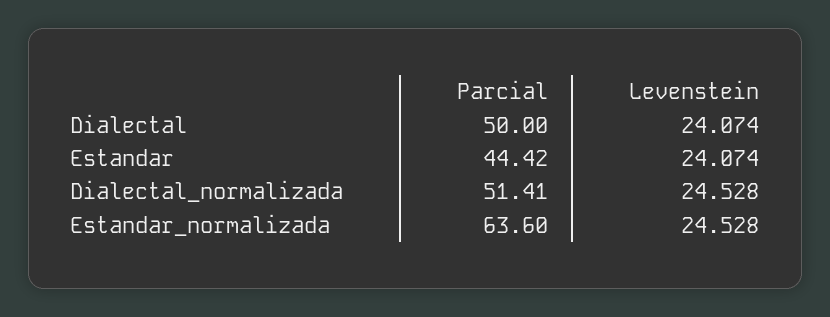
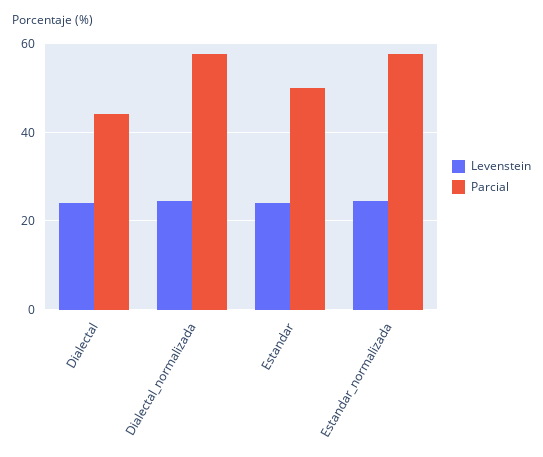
  {
    "Parcial": {
-     "Dialectal": 50,
+     "Dialectal": 44,
-     "Estandar": 44.42,
+     "Estandar": 50,
-     "Dialectal_normalizada": 51.41,
+     "Dialectal_normalizada": 58,
-     "Estandar_normalizada": 63.6
+     "Estandar_normalizada": 58
    },
    "Levenstein": {
      "Dialectal": 24.074,
      "Estandar": 24.074,
      "Dialectal_normalizada": 24.528,
      "Estandar_normalizada": 24.528
    }
  }

